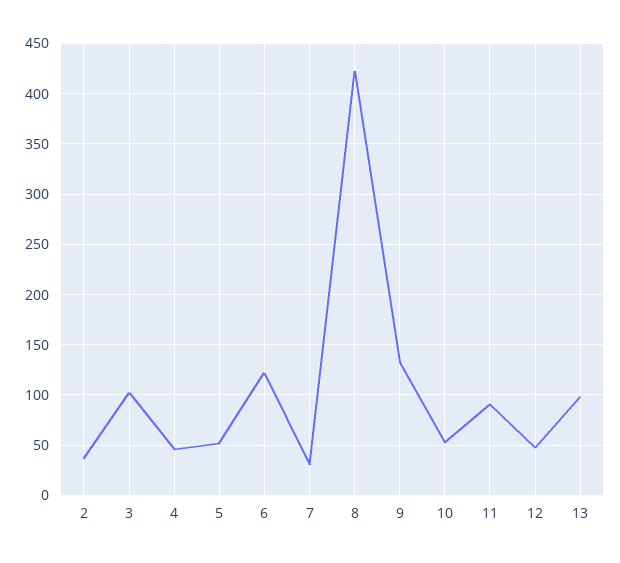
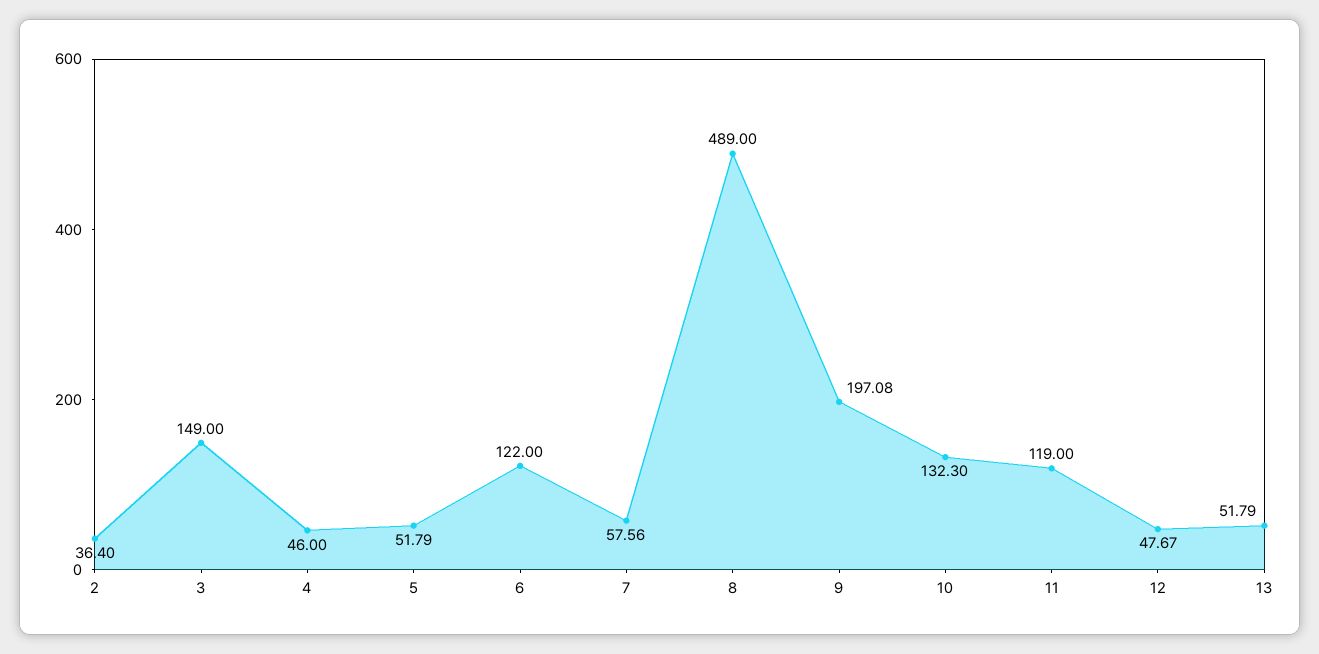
  {
    "2": 36.4,
-   "3": 100,
+   "3": 149,
    "4": 46,
    "5": 51.79,
    "6": 122,
-   "7": 30,
+   "7": 57.56,
-   "8": 420,
+   "8": 489,
-   "9": 130,
+   "9": 197.08,
-   "10": 50,
+   "10": 132.3,
-   "11": 90,
+   "11": 119,
    "12": 47.67,
-   "13": 100
+   "13": 51.79
  }

